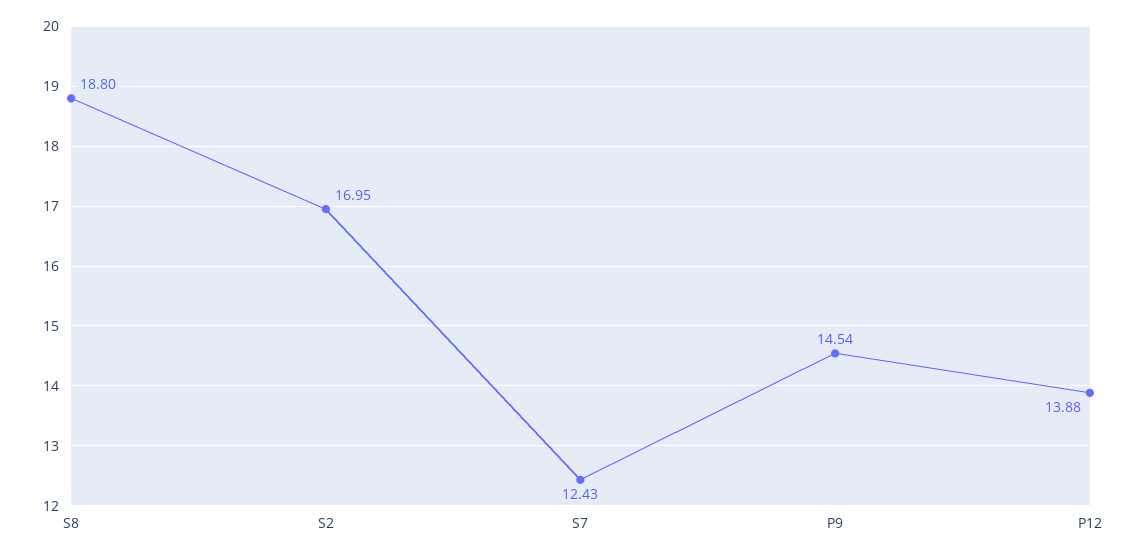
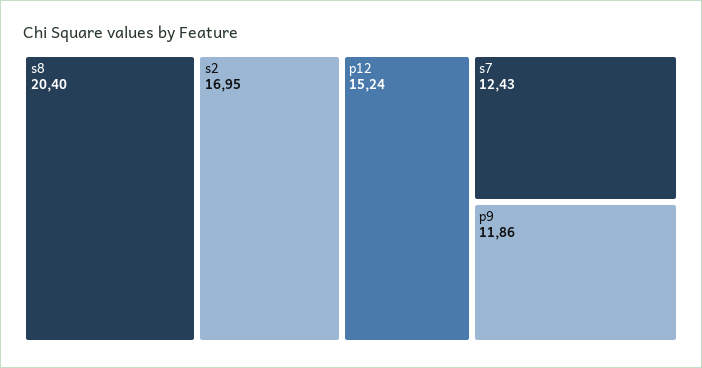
  {
-   "S8": 18.8,
+   "S8": 20.4,
    "S2": 16.95,
    "S7": 12.43,
-   "P9": 14.54,
+   "P9": 11.86,
-   "P12": 13.88
+   "P12": 15.24
  }

